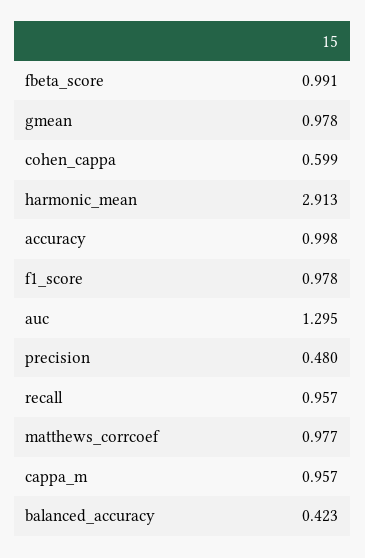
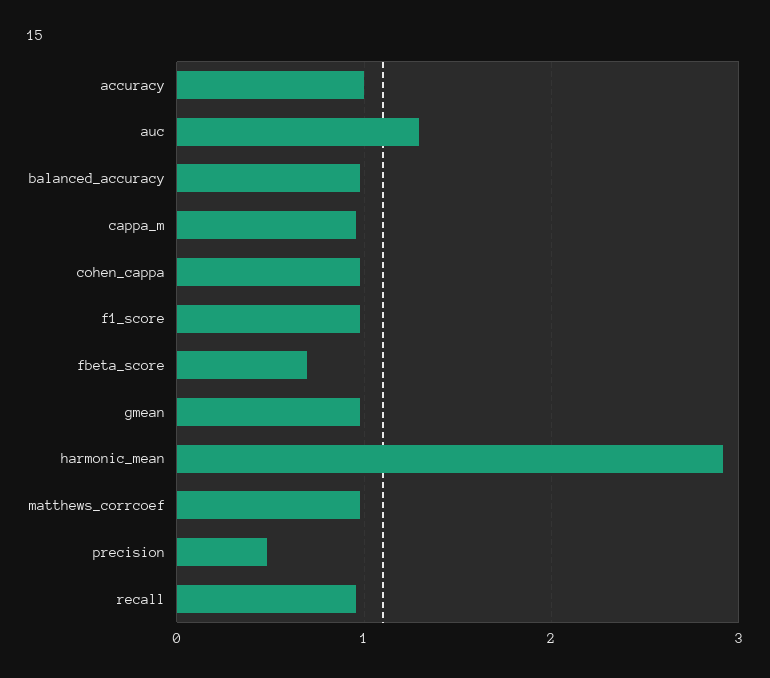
  {
-   "fbeta_score": 0.991,
+   "fbeta_score": 0.7,
    "gmean": 0.978,
-   "cohen_cappa": 0.599,
+   "cohen_cappa": 1,
    "harmonic_mean": 2.913,
    "accuracy": 0.998,
    "f1_score": 0.978,
    "auc": 1.295,
    "precision": 0.48,
    "recall": 0.957,
    "matthews_corrcoef": 0.977,
    "cappa_m": 0.957,
-   "balanced_accuracy": 0.423
+   "balanced_accuracy": 1
  }

